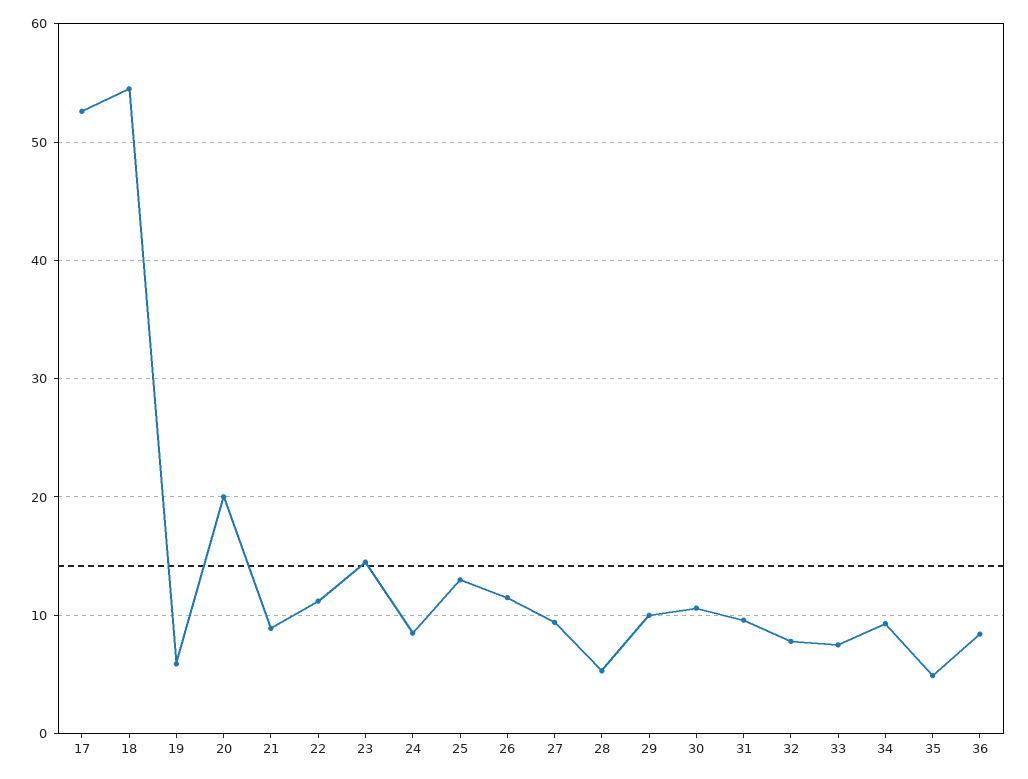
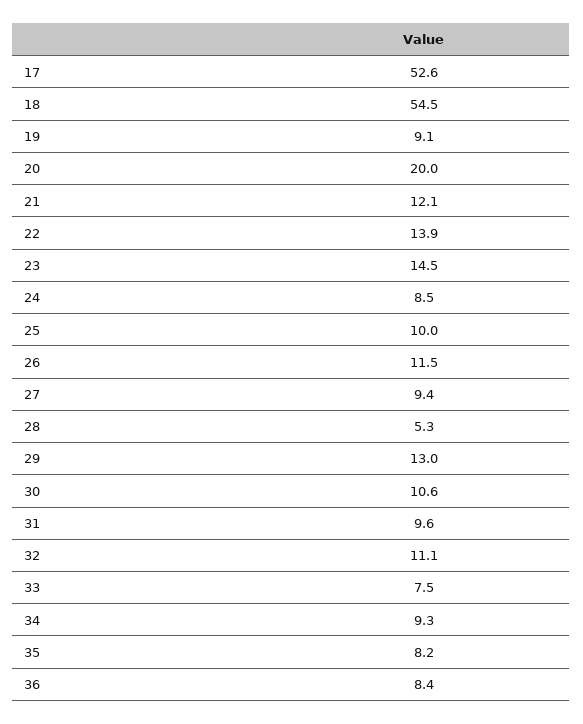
  {
    "17": 52.6,
    "18": 54.5,
-   "19": 6,
+   "19": 9.1,
    "20": 20,
-   "21": 9,
+   "21": 12.1,
-   "22": 11,
+   "22": 13.9,
    "23": 14.5,
    "24": 8.5,
-   "25": 13,
+   "25": 10,
    "26": 11.5,
    "27": 9.4,
    "28": 5.3,
-   "29": 10,
+   "29": 13,
    "30": 10.6,
    "31": 9.6,
-   "32": 8,
+   "32": 11.1,
    "33": 7.5,
    "34": 9.3,
-   "35": 5,
+   "35": 8.2,
    "36": 8.4
  }

